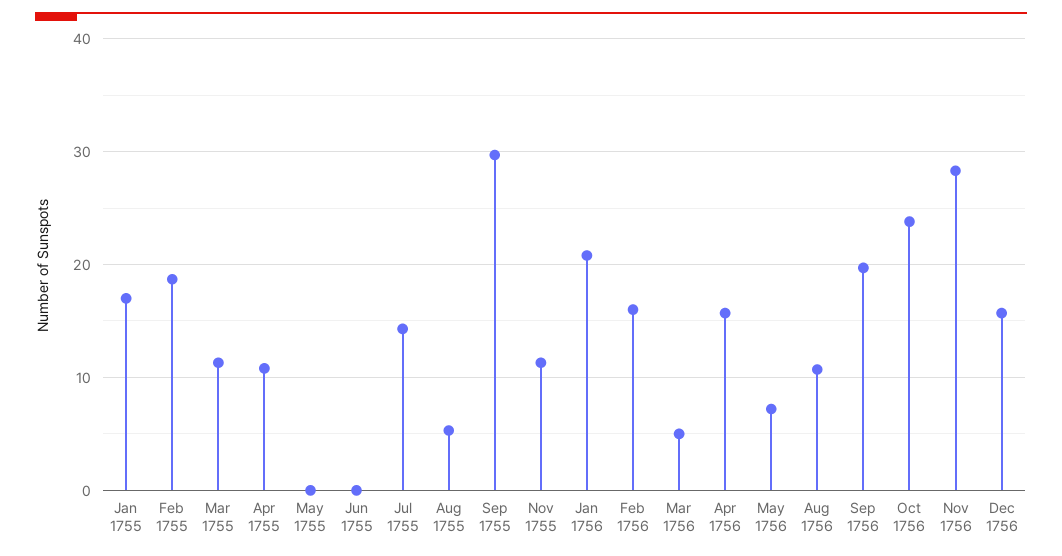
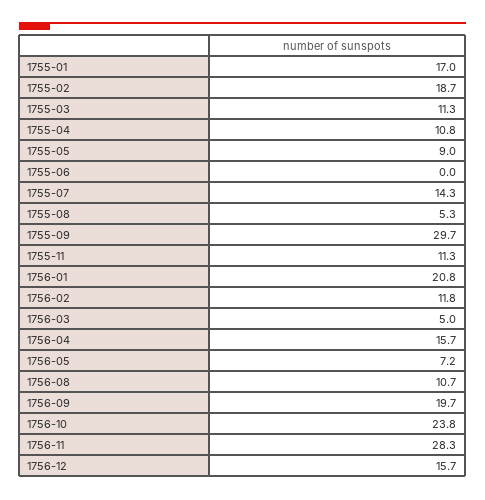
  {
    "Jan 1755": 17,
    "Feb 1755": 18.7,
    "Mar 1755": 11.3,
    "Apr 1755": 10.8,
-   "May 1755": 0,
+   "May 1755": 9,
    "Jun 1755": 0,
    "Jul 1755": 14.3,
    "Aug 1755": 5.3,
    "Sep 1755": 29.7,
    "Nov 1755": 11.3,
    "Jan 1756": 20.8,
-   "Feb 1756": 16,
+   "Feb 1756": 11.8,
    "Mar 1756": 5,
    "Apr 1756": 15.7,
    "May 1756": 7.2,
    "Aug 1756": 10.7,
    "Sep 1756": 19.7,
    "Oct 1756": 23.8,
    "Nov 1756": 28.3,
    "Dec 1756": 15.7
  }

